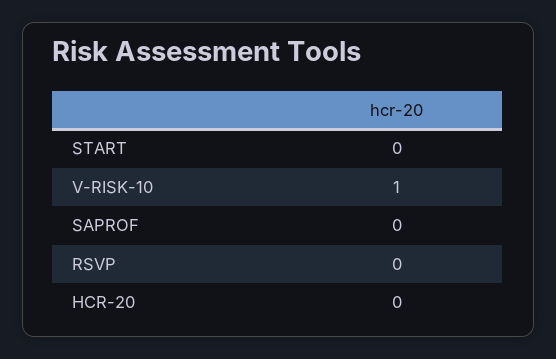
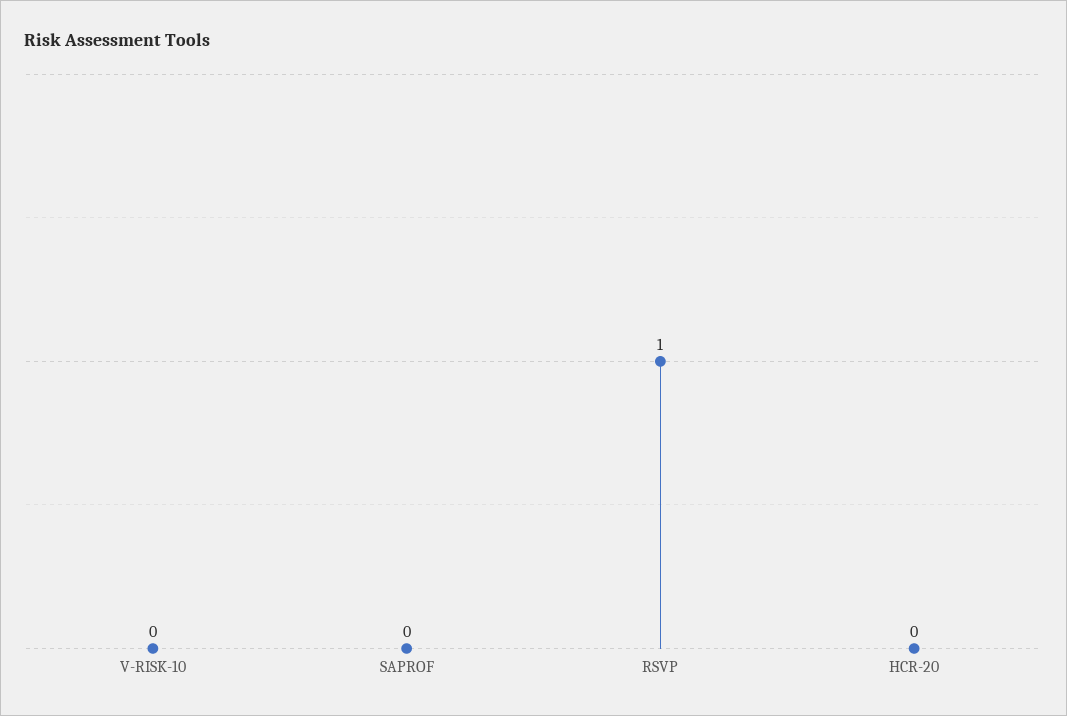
  {
-   "START": 0,
-   "V-RISK-10": 1,
+   "V-RISK-10": 0,
    "SAPROF": 0,
-   "RSVP": 0,
+   "RSVP": 1,
    "HCR-20": 0
  }

